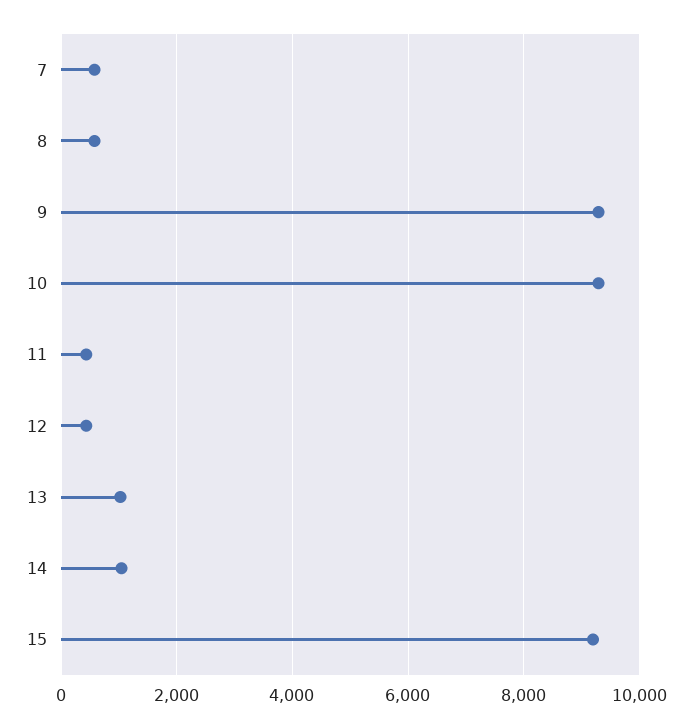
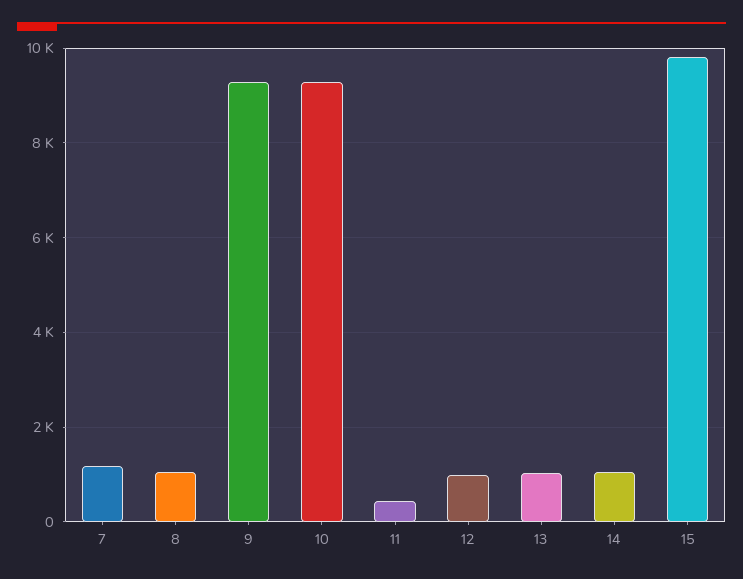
  {
-   "7": 600,
+   "7": 1200,
-   "8": 600,
+   "8": 1000,
    "9": 9200,
    "10": 9200,
    "11": 400,
-   "12": 400,
+   "12": 1000,
    "13": 1000,
    "14": 1000,
-   "15": 9200
+   "15": 9800
  }

